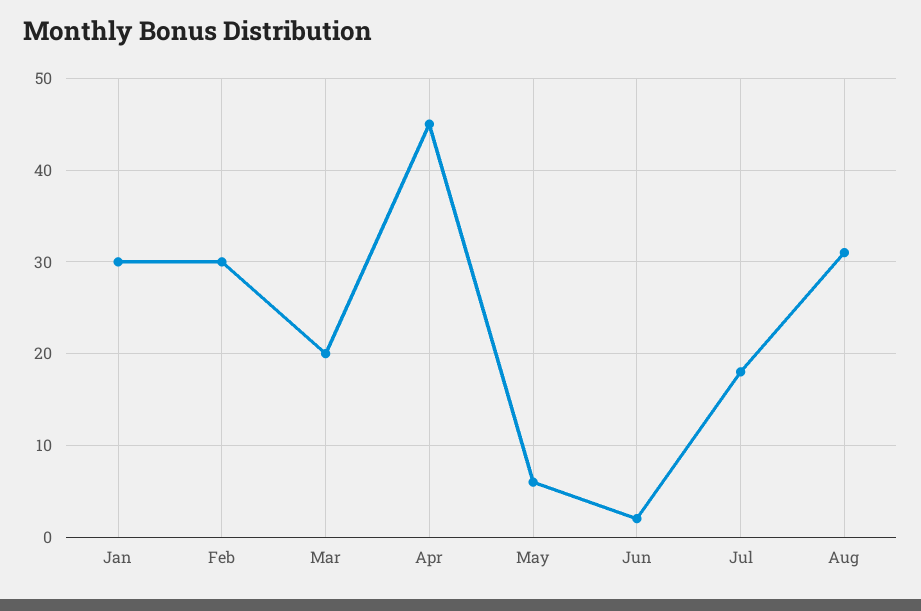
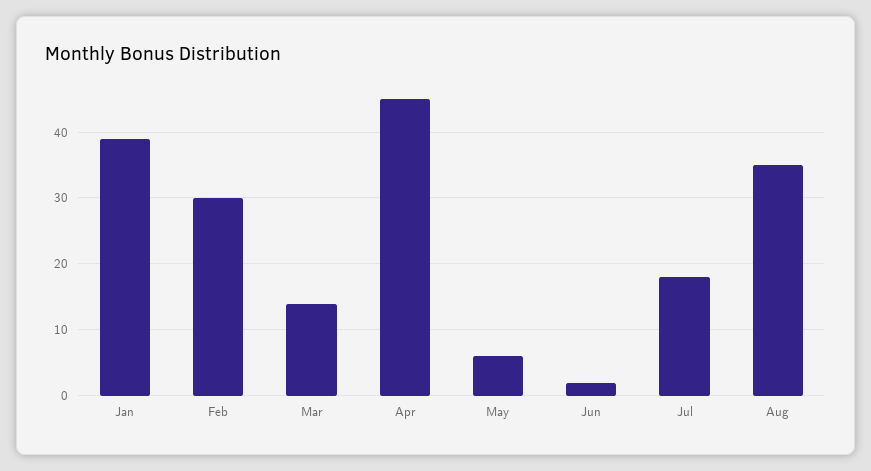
  {
-   "Jan": 30,
+   "Jan": 39,
    "Feb": 30,
-   "Mar": 20,
+   "Mar": 14,
    "Apr": 45,
    "May": 6,
    "Jun": 2,
    "Jul": 18,
-   "Aug": 31
+   "Aug": 35
  }

